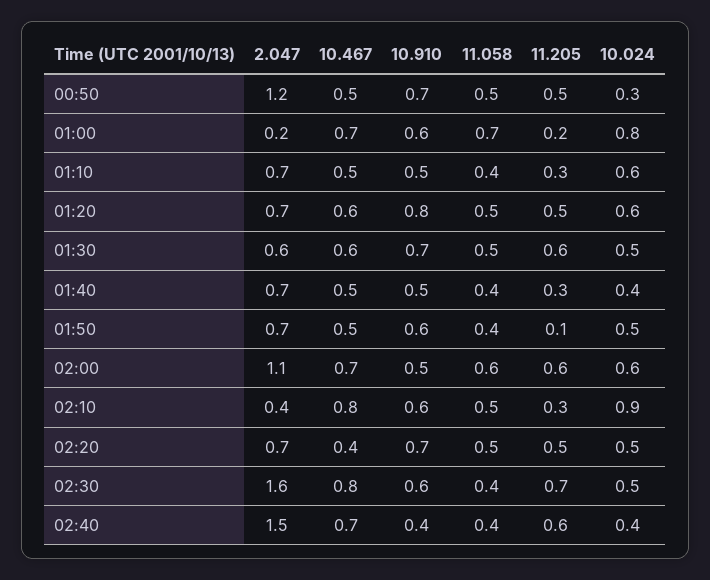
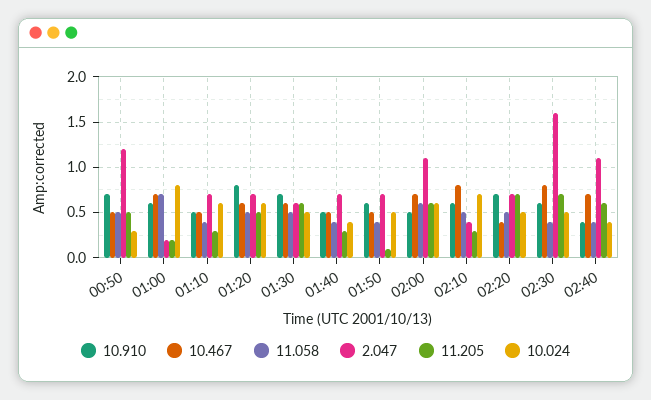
  {
    "2.047": {
      "00:50": 1.2,
      "01:00": 0.2,
      "01:10": 0.7,
      "01:20": 0.7,
      "01:30": 0.6,
      "01:40": 0.7,
      "01:50": 0.7,
      "02:00": 1.1,
      "02:10": 0.4,
      "02:20": 0.7,
      "02:30": 1.6,
-     "02:40": 1.5
+     "02:40": 1.1
    },
    "10.467": {
      "00:50": 0.5,
      "01:00": 0.7,
      "01:10": 0.5,
      "01:20": 0.6,
      "01:30": 0.6,
      "01:40": 0.5,
      "01:50": 0.5,
      "02:00": 0.7,
      "02:10": 0.8,
      "02:20": 0.4,
      "02:30": 0.8,
      "02:40": 0.7
    },
    "10.910": {
      "00:50": 0.7,
      "01:00": 0.6,
      "01:10": 0.5,
      "01:20": 0.8,
      "01:30": 0.7,
      "01:40": 0.5,
      "01:50": 0.6,
      "02:00": 0.5,
      "02:10": 0.6,
      "02:20": 0.7,
      "02:30": 0.6,
      "02:40": 0.4
    },
    "11.058": {
      "00:50": 0.5,
      "01:00": 0.7,
      "01:10": 0.4,
      "01:20": 0.5,
      "01:30": 0.5,
      "01:40": 0.4,
      "01:50": 0.4,
      "02:00": 0.6,
      "02:10": 0.5,
      "02:20": 0.5,
      "02:30": 0.4,
      "02:40": 0.4
    },
    "11.205": {
      "00:50": 0.5,
      "01:00": 0.2,
      "01:10": 0.3,
      "01:20": 0.5,
      "01:30": 0.6,
      "01:40": 0.3,
      "01:50": 0.1,
      "02:00": 0.6,
      "02:10": 0.3,
-     "02:20": 0.5,
+     "02:20": 0.7,
      "02:30": 0.7,
      "02:40": 0.6
    },
    "10.024": {
      "00:50": 0.3,
      "01:00": 0.8,
      "01:10": 0.6,
      "01:20": 0.6,
      "01:30": 0.5,
      "01:40": 0.4,
      "01:50": 0.5,
      "02:00": 0.6,
-     "02:10": 0.9,
+     "02:10": 0.7,
      "02:20": 0.5,
      "02:30": 0.5,
      "02:40": 0.4
    }
  }

